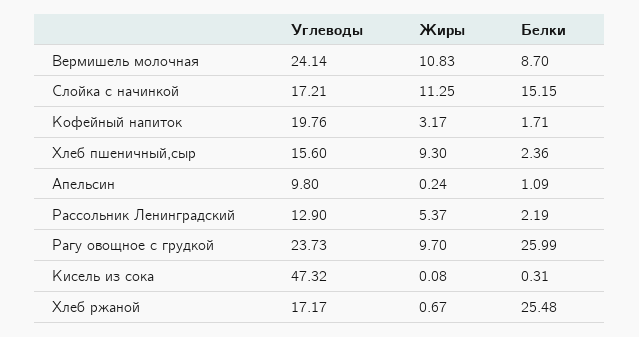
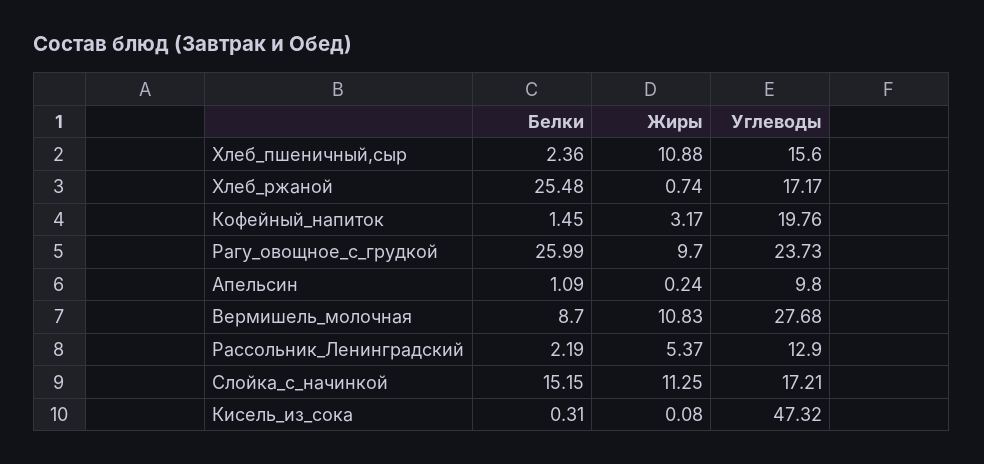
  {
    "Углеводы": {
-     "Вермишель молочная": 24.14,
+     "Вермишель молочная": 27.68,
      "Слойка с начинкой": 17.21,
      "Кофейный напиток": 19.76,
      "Хлеб пшеничный,сыр": 15.6,
      "Апельсин": 9.8,
      "Рассольник Ленинградский": 12.9,
      "Рагу овощное с грудкой": 23.73,
      "Кисель из сока": 47.32,
      "Хлеб ржаной": 17.17
    },
    "Жиры": {
      "Вермишель молочная": 10.83,
      "Слойка с начинкой": 11.25,
      "Кофейный напиток": 3.17,
-     "Хлеб пшеничный,сыр": 9.3,
+     "Хлеб пшеничный,сыр": 10.88,
      "Апельсин": 0.24,
      "Рассольник Ленинградский": 5.37,
      "Рагу овощное с грудкой": 9.7,
      "Кисель из сока": 0.08,
-     "Хлеб ржаной": 0.67
+     "Хлеб ржаной": 0.74
    },
    "Белки": {
      "Вермишель молочная": 8.7,
      "Слойка с начинкой": 15.15,
-     "Кофейный напиток": 1.71,
+     "Кофейный напиток": 1.45,
      "Хлеб пшеничный,сыр": 2.36,
      "Апельсин": 1.09,
      "Рассольник Ленинградский": 2.19,
      "Рагу овощное с грудкой": 25.99,
      "Кисель из сока": 0.31,
      "Хлеб ржаной": 25.48
    }
  }

